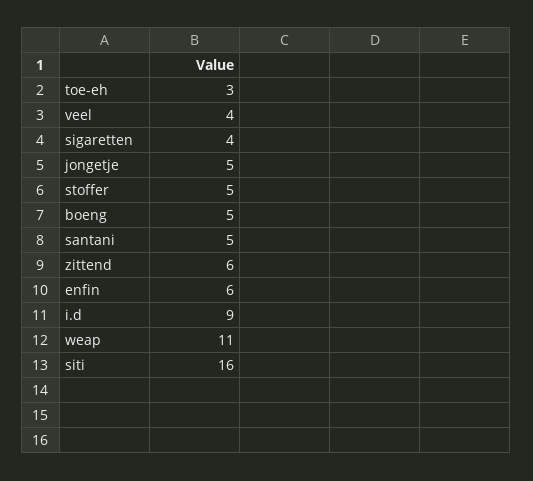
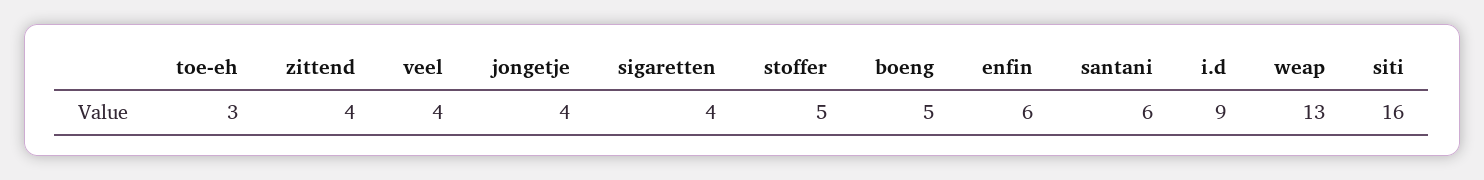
  {
    "toe-eh": 3,
    "veel": 4,
    "sigaretten": 4,
-   "jongetje": 5,
+   "jongetje": 4,
    "stoffer": 5,
    "boeng": 5,
-   "santani": 5,
+   "santani": 6,
-   "zittend": 6,
+   "zittend": 4,
    "enfin": 6,
    "i.d": 9,
-   "weap": 11,
+   "weap": 13,
    "siti": 16
  }

